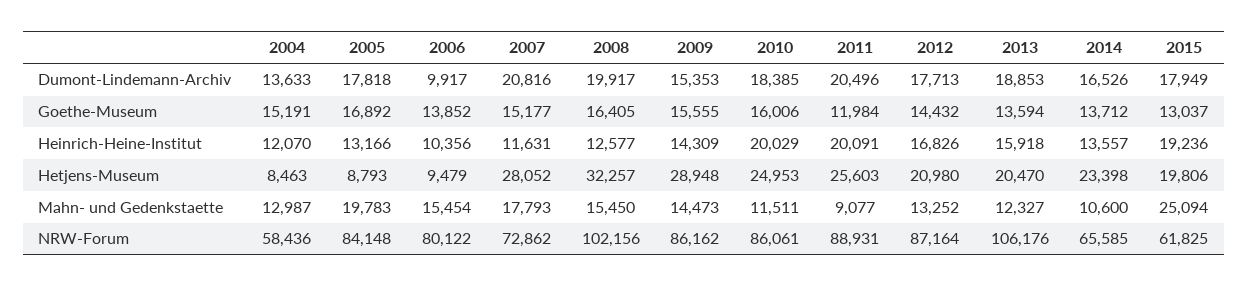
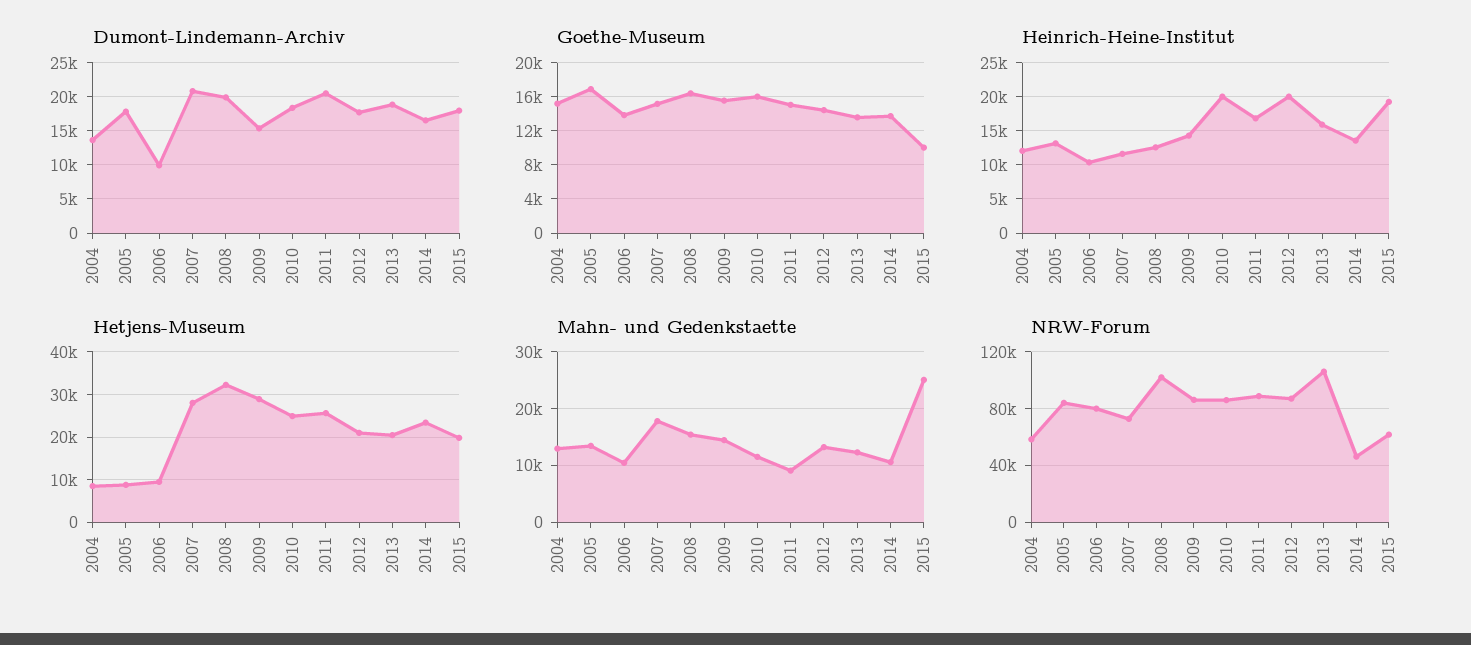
  {
    "Dumont-Lindemann-Archiv": {
      "2004": 13633,
      "2005": 17818,
      "2006": 9917,
      "2007": 20816,
      "2008": 19917,
      "2009": 15353,
      "2010": 18385,
      "2011": 20496,
      "2012": 17713,
      "2013": 18853,
      "2014": 16526,
      "2015": 17949
    },
    "Goethe-Museum": {
      "2004": 15191,
      "2005": 16892,
      "2006": 13852,
      "2007": 15177,
      "2008": 16405,
      "2009": 15555,
      "2010": 16006,
-     "2011": 11984,
+     "2011": 15000,
      "2012": 14432,
      "2013": 13594,
      "2014": 13712,
-     "2015": 13037
+     "2015": 10000
    },
    "Heinrich-Heine-Institut": {
      "2004": 12070,
      "2005": 13166,
      "2006": 10356,
      "2007": 11631,
      "2008": 12577,
      "2009": 14309,
      "2010": 20029,
-     "2011": 20091,
+     "2011": 17000,
-     "2012": 16826,
+     "2012": 20000,
      "2013": 15918,
      "2014": 13557,
      "2015": 19236
    },
    "Hetjens-Museum": {
      "2004": 8463,
      "2005": 8793,
      "2006": 9479,
      "2007": 28052,
      "2008": 32257,
      "2009": 28948,
      "2010": 24953,
      "2011": 25603,
      "2012": 20980,
      "2013": 20470,
      "2014": 23398,
      "2015": 19806
    },
    "Mahn- und Gedenkstaette": {
      "2004": 12987,
-     "2005": 19783,
+     "2005": 14000,
-     "2006": 15454,
+     "2006": 10000,
      "2007": 17793,
      "2008": 15450,
      "2009": 14473,
      "2010": 11511,
      "2011": 9077,
      "2012": 13252,
      "2013": 12327,
      "2014": 10600,
      "2015": 25094
    },
    "NRW-Forum": {
      "2004": 58436,
      "2005": 84148,
      "2006": 80122,
      "2007": 72862,
      "2008": 102156,
      "2009": 86162,
      "2010": 86061,
      "2011": 88931,
      "2012": 87164,
      "2013": 106176,
-     "2014": 65585,
+     "2014": 45000,
      "2015": 61825
    }
  }

